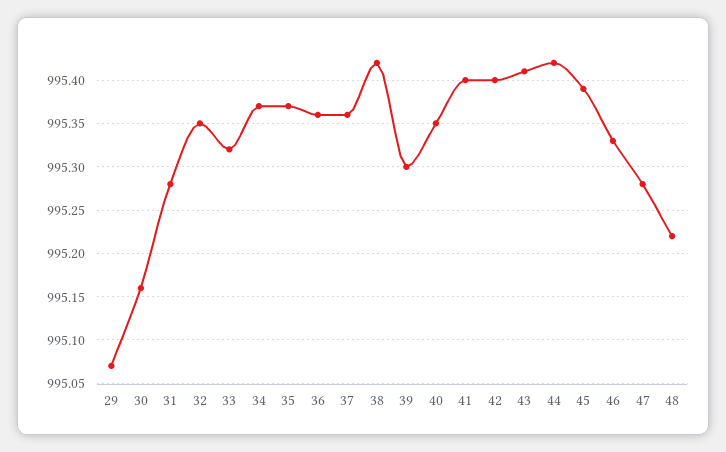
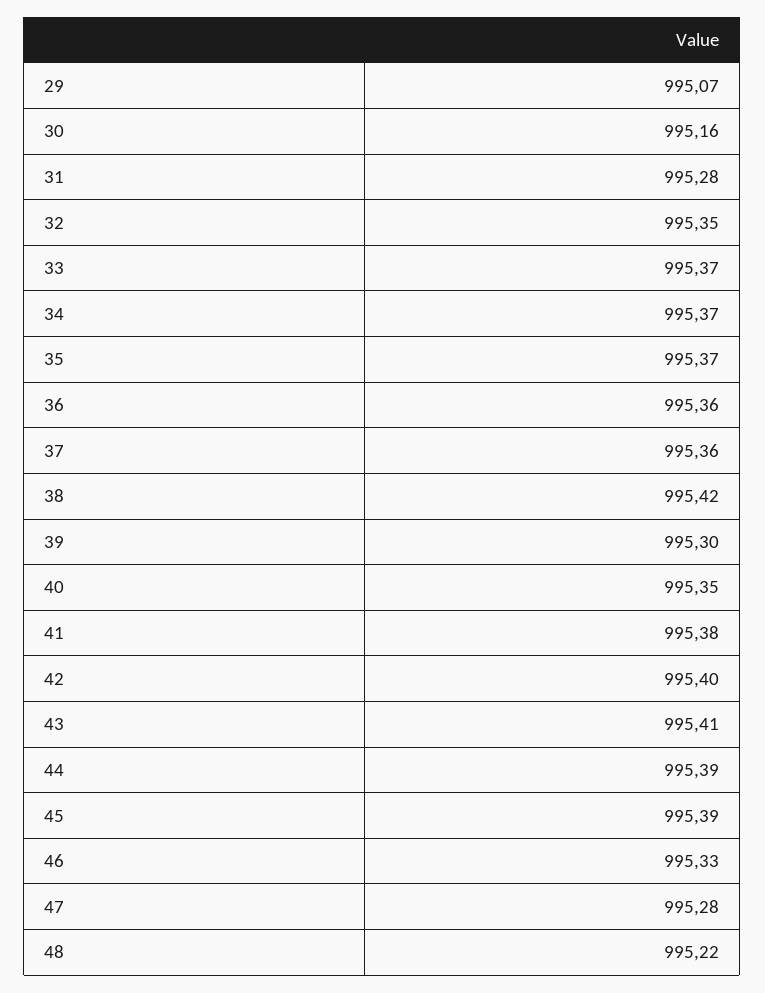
  {
    "29": 995.07,
    "30": 995.16,
    "31": 995.28,
    "32": 995.35,
-   "33": 995.32,
+   "33": 995.37,
    "34": 995.37,
    "35": 995.37,
    "36": 995.36,
    "37": 995.36,
    "38": 995.42,
    "39": 995.3,
    "40": 995.35,
-   "41": 995.4,
+   "41": 995.38,
    "42": 995.4,
    "43": 995.41,
-   "44": 995.42,
+   "44": 995.39,
    "45": 995.39,
    "46": 995.33,
    "47": 995.28,
    "48": 995.22
  }

